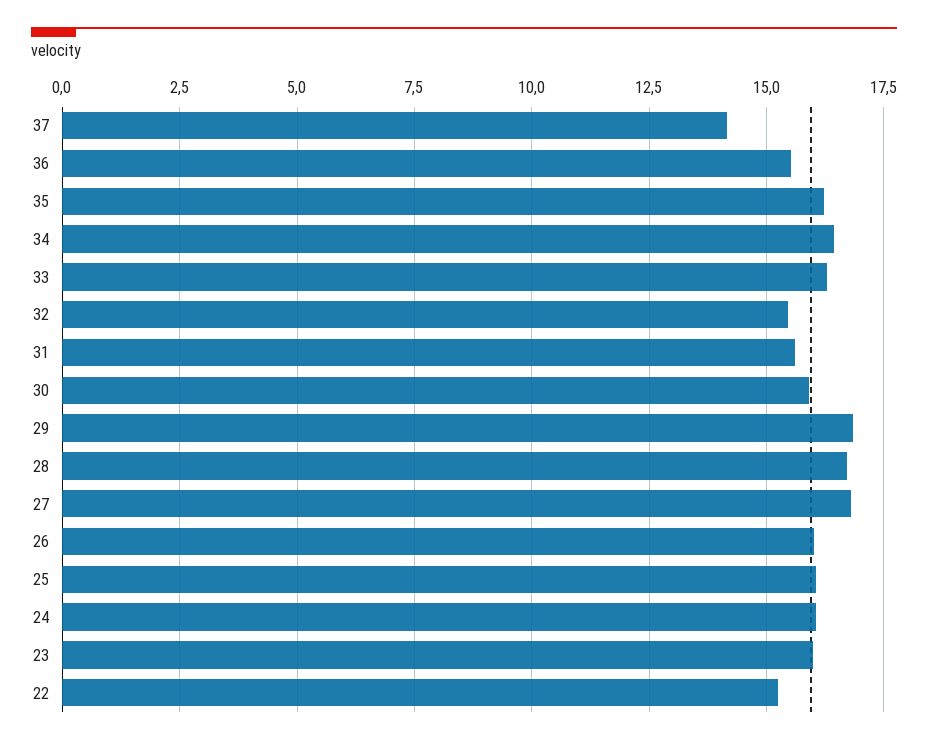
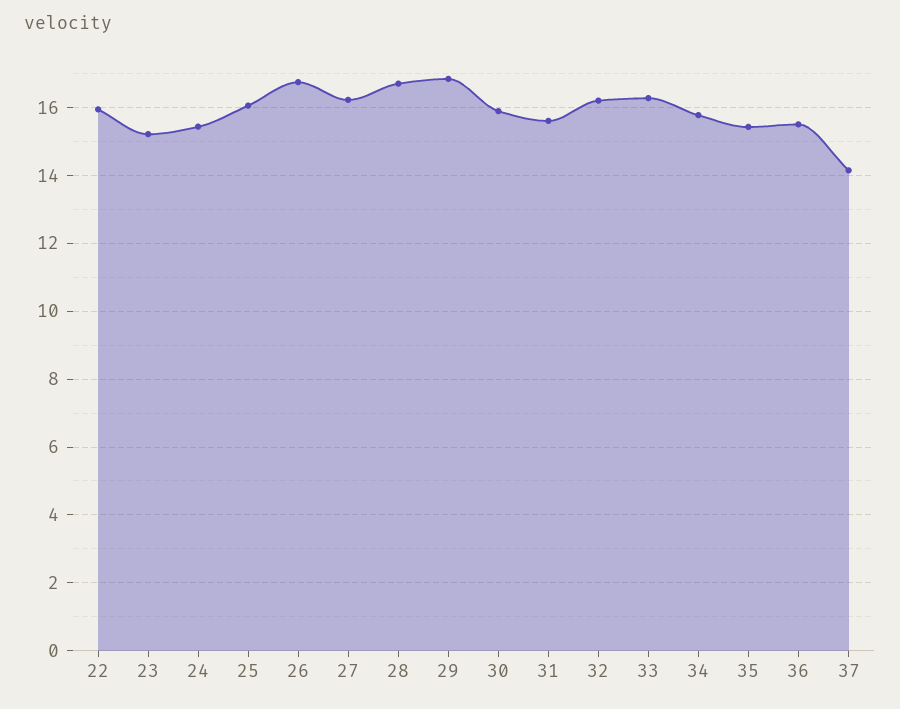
  {
    "37": 14.2,
    "36": 15.6,
-   "35": 16.25,
+   "35": 15.4,
-   "34": 16.5,
+   "34": 15.8,
    "33": 16.2,
-   "32": 15.5,
+   "32": 16.2,
    "31": 15.6,
    "30": 16,
    "29": 16.8,
    "28": 16.8,
-   "27": 16.75,
+   "27": 16.2,
-   "26": 16,
+   "26": 16.8,
    "25": 16,
-   "24": 16,
+   "24": 15.4,
-   "23": 16,
+   "23": 15.2,
-   "22": 15.25
+   "22": 16
  }

